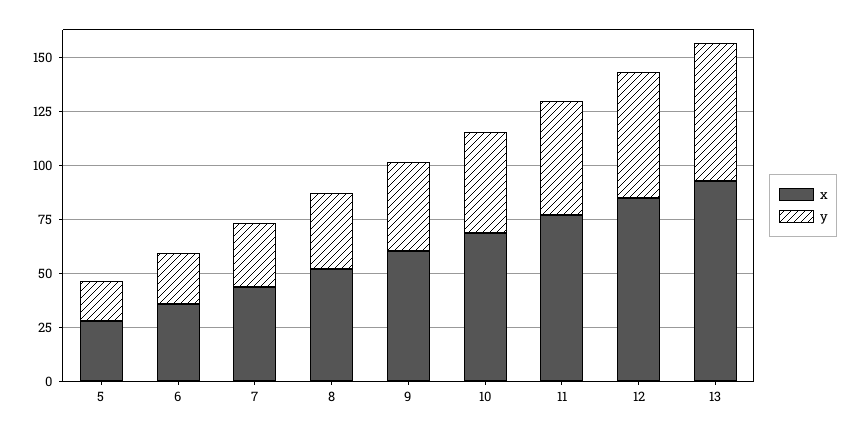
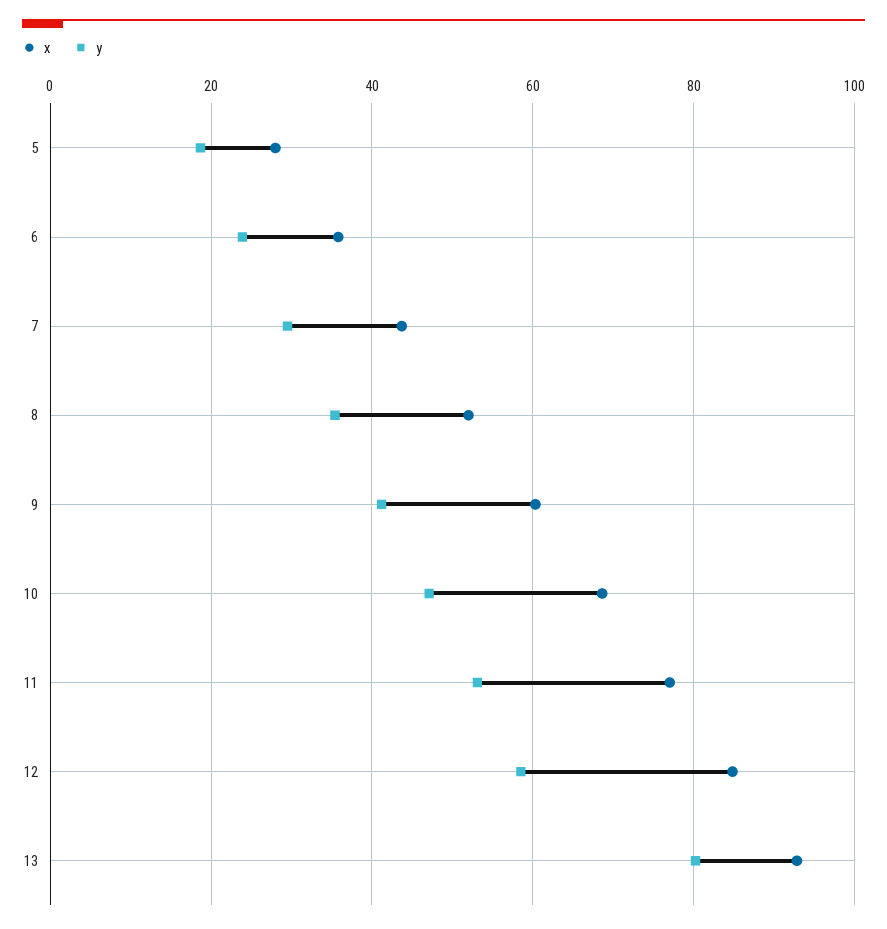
  {
    "x": {
      "5": 28,
      "6": 36,
      "7": 44,
      "8": 52,
      "9": 60,
      "10": 68,
      "11": 78,
      "12": 84,
      "13": 92
    },
    "y": {
      "5": 18,
      "6": 24,
      "7": 30,
      "8": 36,
      "9": 42,
      "10": 48,
      "11": 54,
      "12": 58,
-     "13": 65
+     "13": 80
    }
  }

